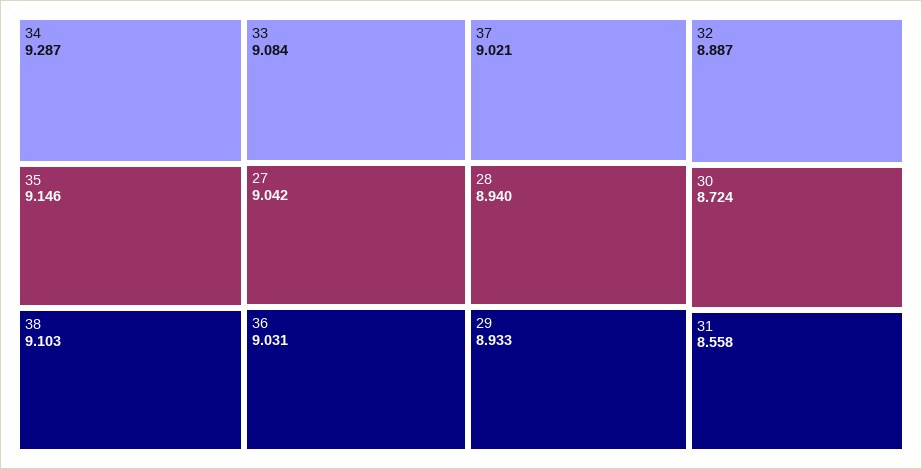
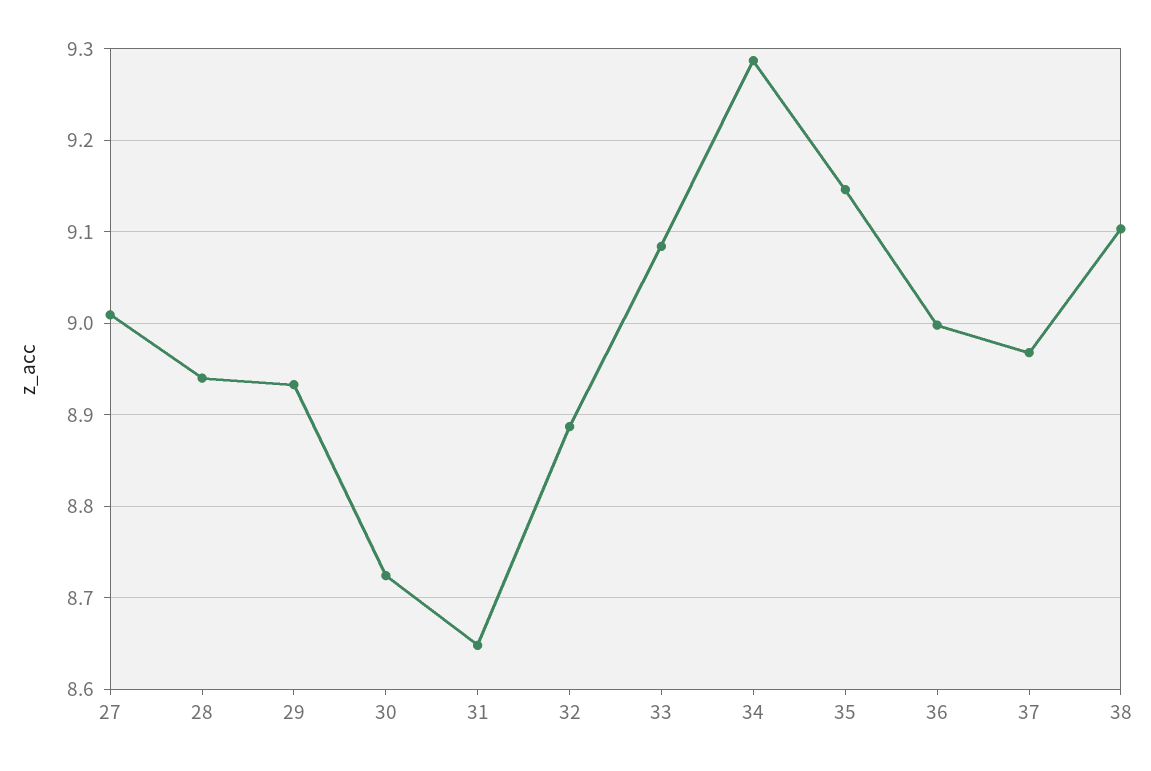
  {
    "34": 9.287,
    "35": 9.146,
    "38": 9.103,
    "33": 9.084,
-   "27": 9.042,
+   "27": 9.01,
-   "36": 9.031,
+   "36": 9,
-   "37": 9.021,
+   "37": 8.97,
    "28": 8.94,
    "29": 8.933,
    "32": 8.887,
    "30": 8.724,
-   "31": 8.558
+   "31": 8.65
  }

